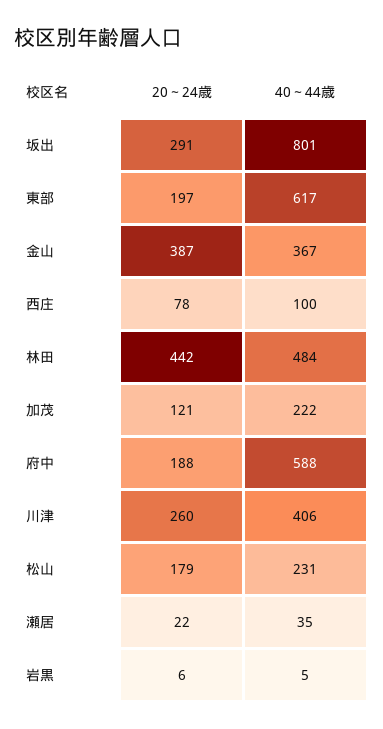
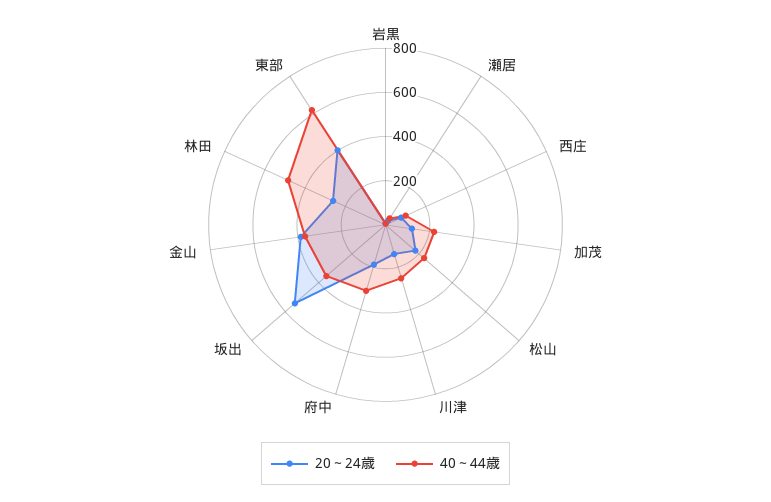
  {
    "20～24歳": {
-     "坂出": 291,
+     "坂出": 550,
-     "東部": 197,
+     "東部": 400,
      "金山": 387,
      "西庄": 78,
-     "林田": 442,
+     "林田": 250,
      "加茂": 121,
      "府中": 188,
-     "川津": 260,
+     "川津": 150,
      "松山": 179,
      "瀬居": 22,
      "岩黒": 6
    },
    "40～44歳": {
-     "坂出": 801,
+     "坂出": 350,
      "東部": 617,
      "金山": 367,
      "西庄": 100,
      "林田": 484,
      "加茂": 222,
-     "府中": 588,
+     "府中": 300,
-     "川津": 406,
+     "川津": 250,
      "松山": 231,
      "瀬居": 35,
      "岩黒": 5
    }
  }

